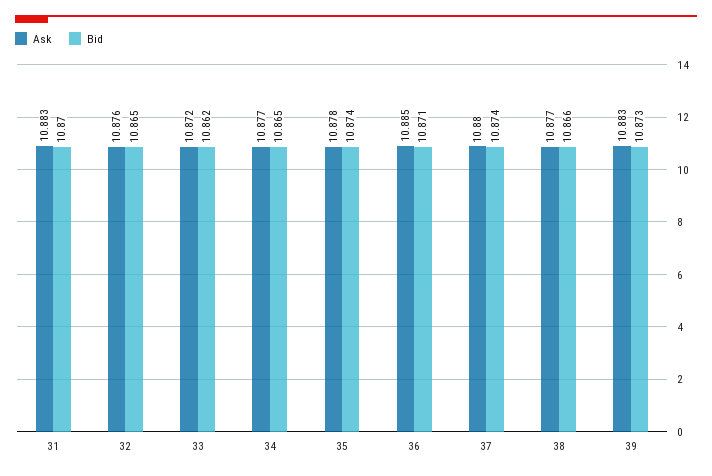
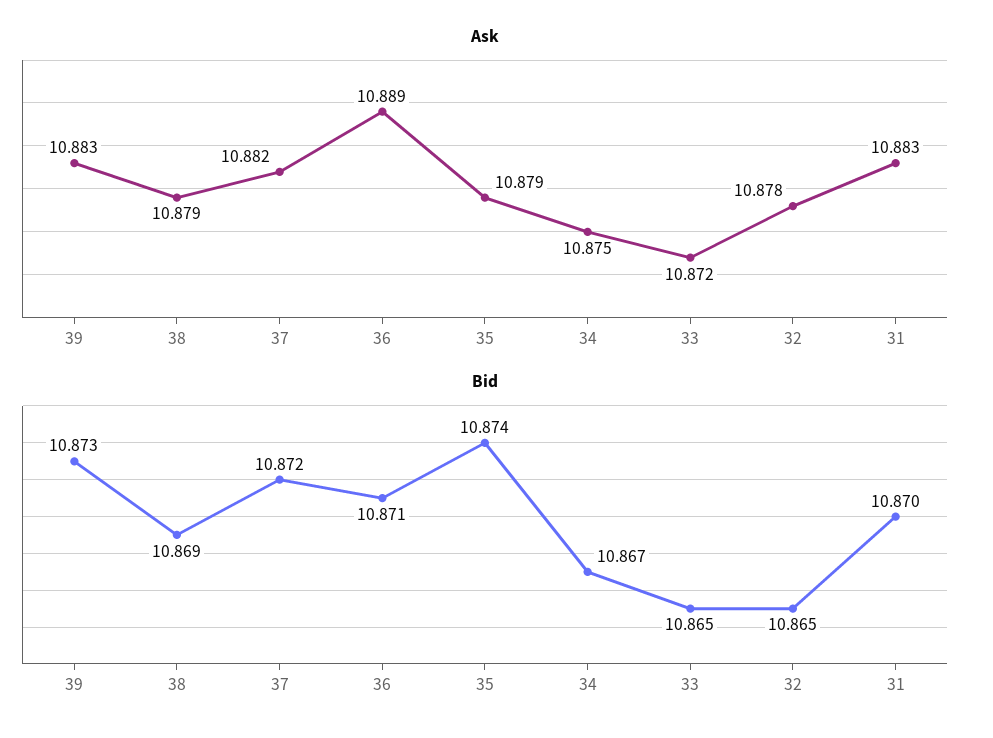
  {
    "Ask": {
      "31": 10.883,
-     "32": 10.876,
+     "32": 10.878,
      "33": 10.872,
-     "34": 10.877,
+     "34": 10.875,
-     "35": 10.878,
+     "35": 10.879,
-     "36": 10.885,
+     "36": 10.889,
-     "37": 10.88,
+     "37": 10.882,
-     "38": 10.877,
+     "38": 10.879,
      "39": 10.883
    },
    "Bid": {
      "31": 10.87,
      "32": 10.865,
-     "33": 10.862,
+     "33": 10.865,
-     "34": 10.865,
+     "34": 10.867,
      "35": 10.874,
      "36": 10.871,
-     "37": 10.874,
+     "37": 10.872,
-     "38": 10.866,
+     "38": 10.869,
      "39": 10.873
    }
  }

